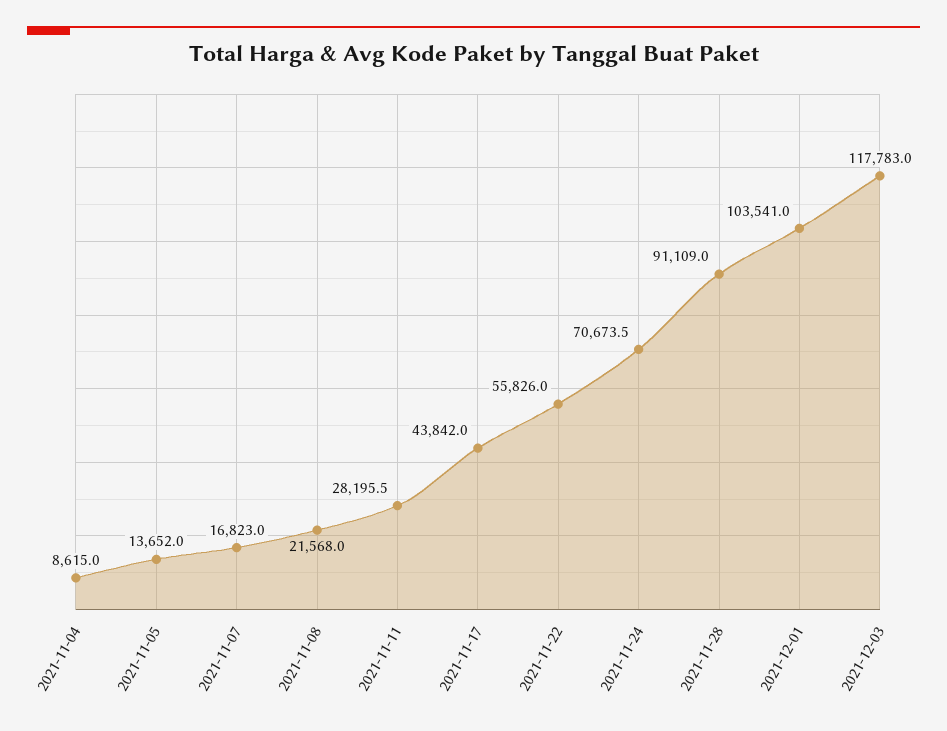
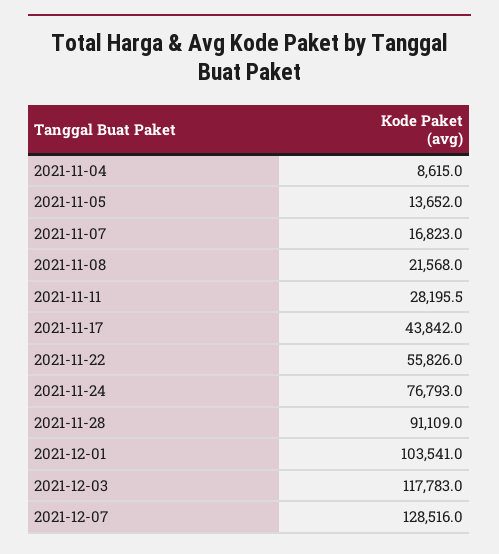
  {
    "2021-11-04": 8615,
    "2021-11-05": 13652,
    "2021-11-07": 16823,
    "2021-11-08": 21568,
    "2021-11-11": 28195.5,
    "2021-11-17": 43842,
    "2021-11-22": 55826,
-   "2021-11-24": 70673.5,
+   "2021-11-24": 76793,
    "2021-11-28": 91109,
    "2021-12-01": 103541,
-   "2021-12-03": 117783
+   "2021-12-03": 117783,
+   "2021-12-07": 128516
  }

